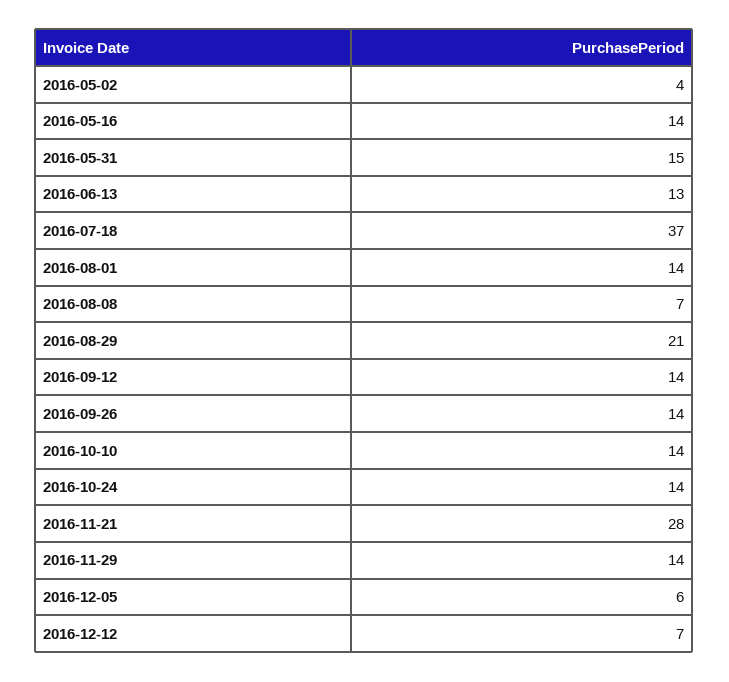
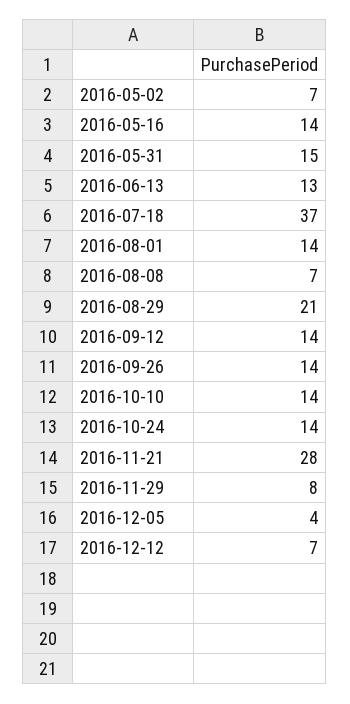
  {
-   "2016-05-02": 4,
+   "2016-05-02": 7,
    "2016-05-16": 14,
    "2016-05-31": 15,
    "2016-06-13": 13,
    "2016-07-18": 37,
    "2016-08-01": 14,
    "2016-08-08": 7,
    "2016-08-29": 21,
    "2016-09-12": 14,
    "2016-09-26": 14,
    "2016-10-10": 14,
    "2016-10-24": 14,
    "2016-11-21": 28,
-   "2016-11-29": 14,
+   "2016-11-29": 8,
-   "2016-12-05": 6,
+   "2016-12-05": 4,
    "2016-12-12": 7
  }

